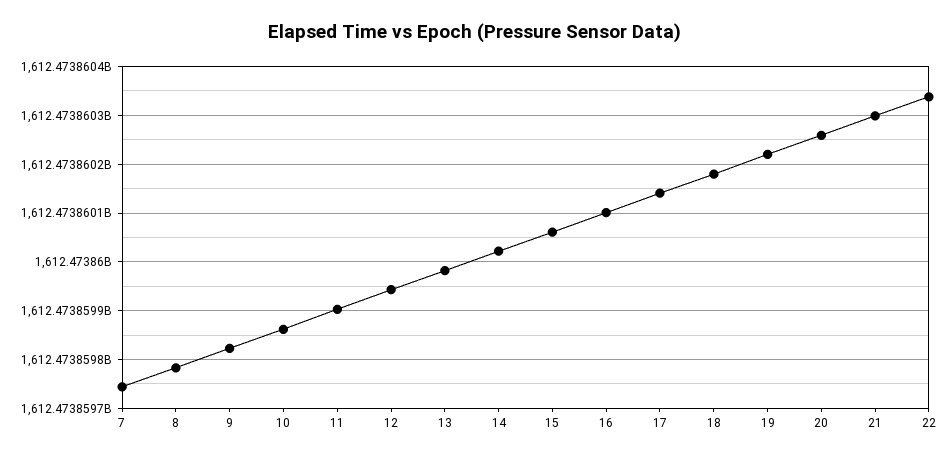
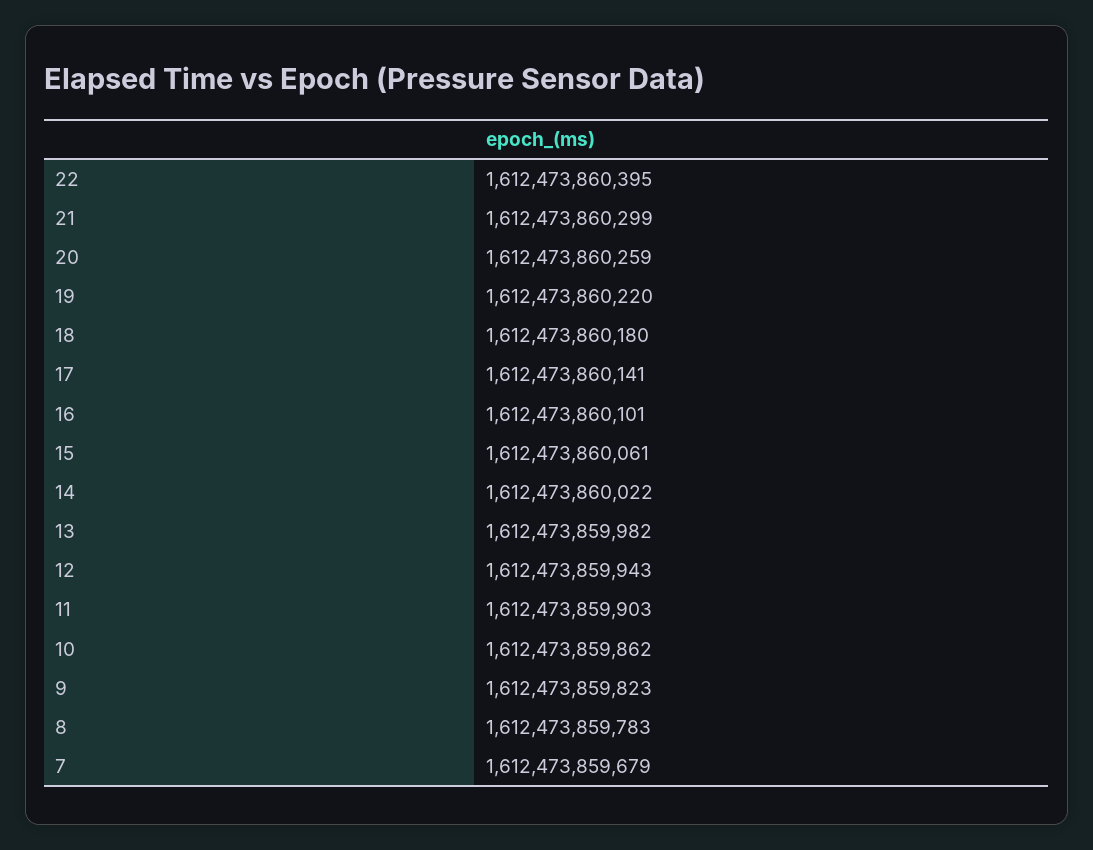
  {
-   "7": 1612473859740,
+   "7": 1612473859679,
    "8": 1612473859783,
    "9": 1612473859823,
    "10": 1612473859862,
    "11": 1612473859903,
    "12": 1612473859943,
    "13": 1612473859982,
    "14": 1612473860022,
    "15": 1612473860061,
    "16": 1612473860101,
    "17": 1612473860141,
    "18": 1612473860180,
    "19": 1612473860220,
    "20": 1612473860259,
    "21": 1612473860299,
-   "22": 1612473860340
+   "22": 1612473860395
  }

